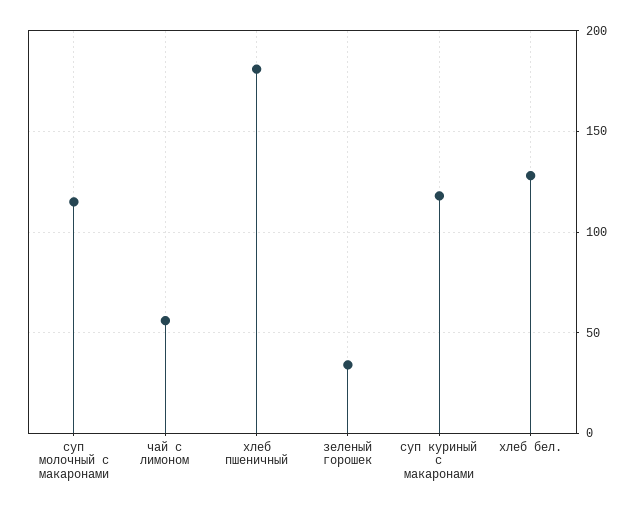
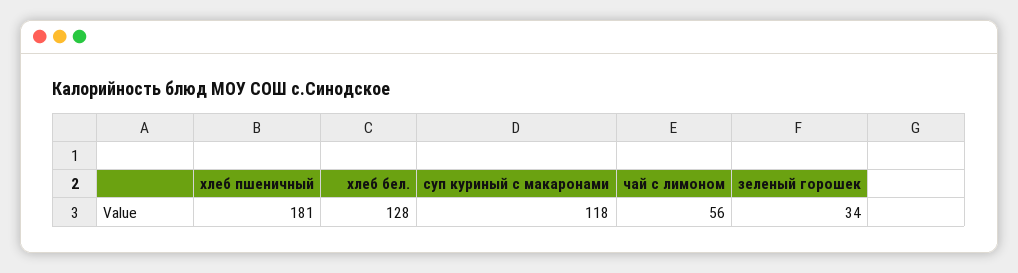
  {
-   "суп молочный с макаронами": 115,
    "чай с лимоном": 56,
    "хлеб пшеничный": 181,
    "зеленый горошек": 34,
    "суп куриный с макаронами": 118,
    "хлеб бел.": 128
  }

